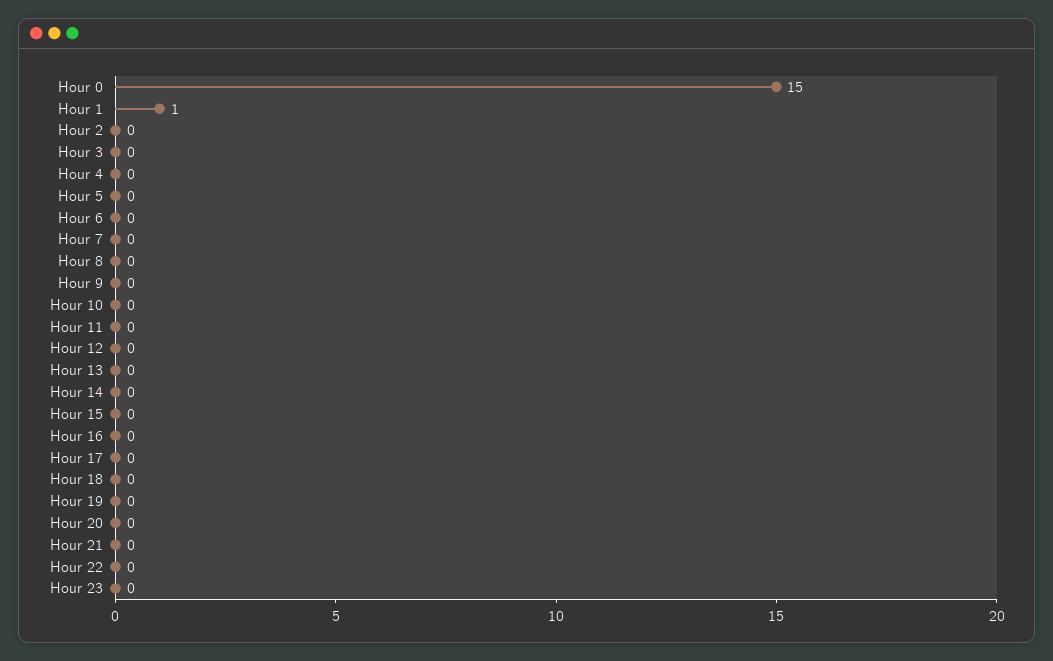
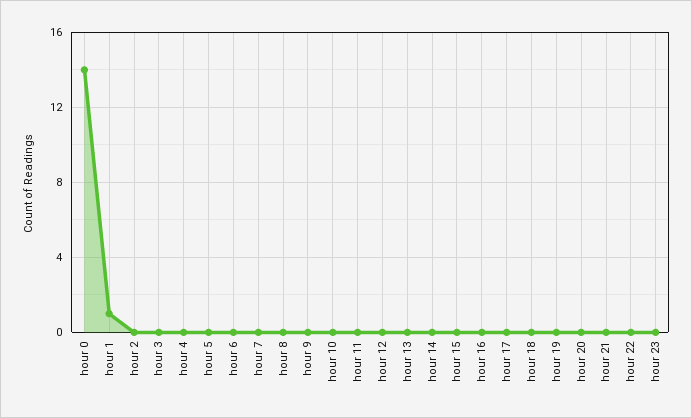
  {
-   "Hour 0": 15,
+   "Hour 0": 14,
    "Hour 1": 1,
    "Hour 2": 0,
    "Hour 3": 0,
    "Hour 4": 0,
    "Hour 5": 0,
    "Hour 6": 0,
    "Hour 7": 0,
    "Hour 8": 0,
    "Hour 9": 0,
    "Hour 10": 0,
    "Hour 11": 0,
    "Hour 12": 0,
    "Hour 13": 0,
    "Hour 14": 0,
    "Hour 15": 0,
    "Hour 16": 0,
    "Hour 17": 0,
    "Hour 18": 0,
    "Hour 19": 0,
    "Hour 20": 0,
    "Hour 21": 0,
    "Hour 22": 0,
    "Hour 23": 0
  }

